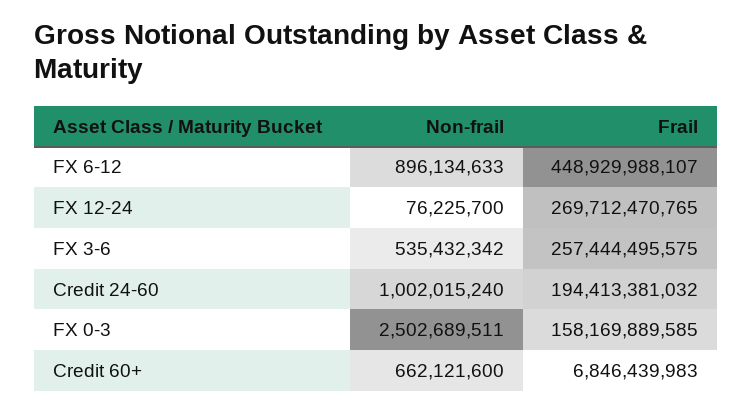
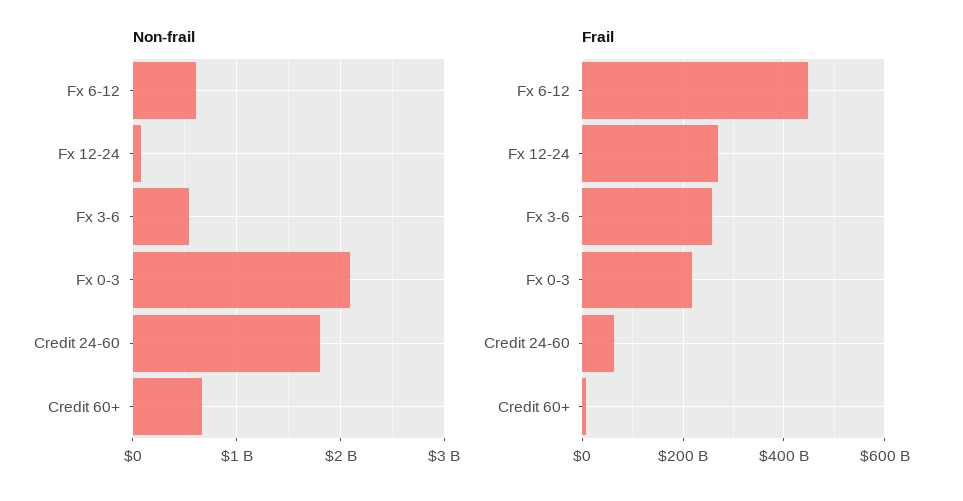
  {
    "Non-frail": {
-     "FX 6-12": 896134633,
+     "FX 6-12": 600000000,
      "FX 12-24": 76225700,
      "FX 3-6": 535432342,
-     "Credit 24-60": 1002015240,
+     "Credit 24-60": 1800000000,
-     "FX 0-3": 2502689511,
+     "FX 0-3": 2100000000,
      "Credit 60+": 662121600
    },
    "Frail": {
      "FX 6-12": 448929988107,
      "FX 12-24": 269712470765,
      "FX 3-6": 257444495575,
-     "Credit 24-60": 194413381032,
+     "Credit 24-60": 60000000000,
-     "FX 0-3": 158169889585,
+     "FX 0-3": 220000000000,
      "Credit 60+": 6846439983
    }
  }

